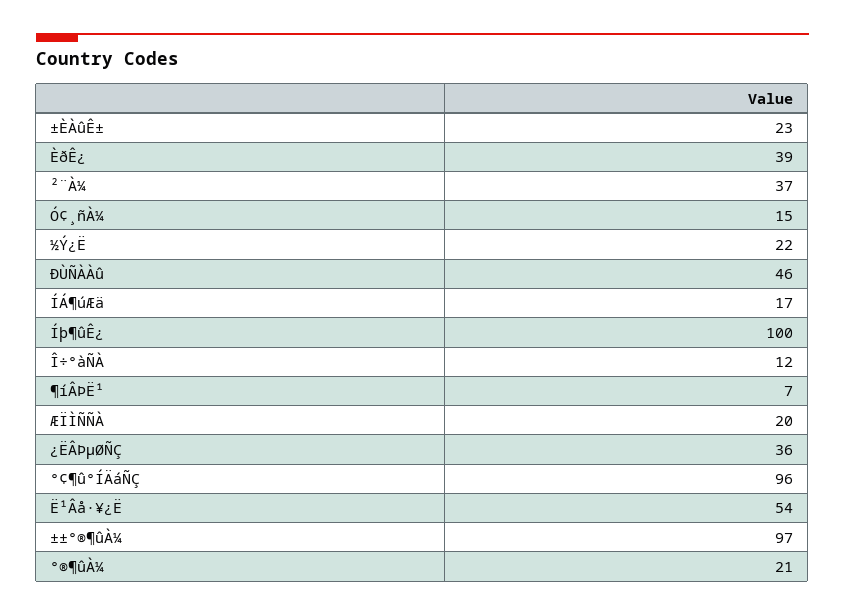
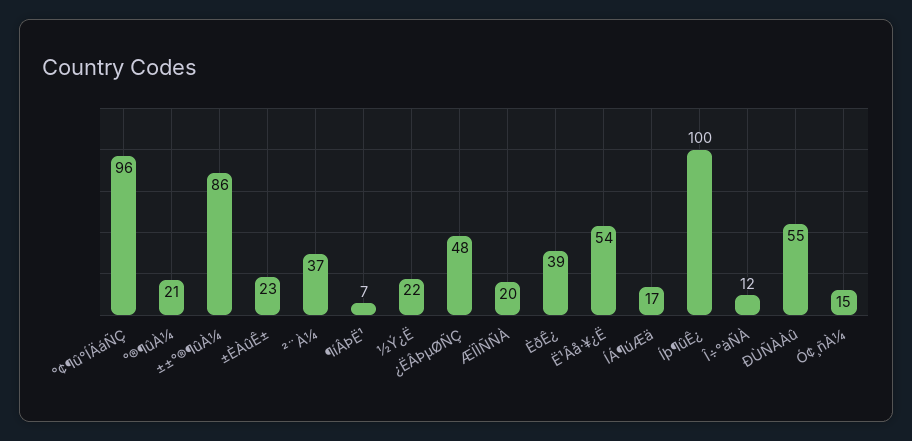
  {
    "±ÈÀûÊ±": 23,
    "ÈðÊ¿": 39,
    "²¨À¼": 37,
    "Ó¢¸ñÀ¼": 15,
    "½Ý¿Ë": 22,
-   "ÐÙÑÀÀû": 46,
+   "ÐÙÑÀÀû": 55,
    "ÍÁ¶úÆä": 17,
    "Íþ¶ûÊ¿": 100,
    "Î÷°àÑÀ": 12,
    "¶íÂÞË¹": 7,
    "ÆÏÌÑÑÀ": 20,
-   "¿ËÂÞµØÑÇ": 36,
+   "¿ËÂÞµØÑÇ": 48,
    "°¢¶û°ÍÄáÑÇ": 96,
    "Ë¹Âå·¥¿Ë": 54,
-   "±±°®¶ûÀ¼": 97,
+   "±±°®¶ûÀ¼": 86,
    "°®¶ûÀ¼": 21
  }

